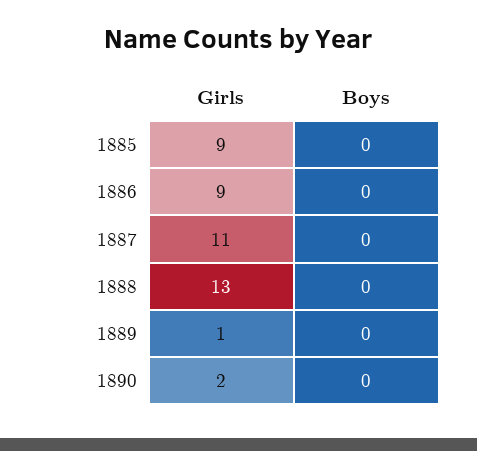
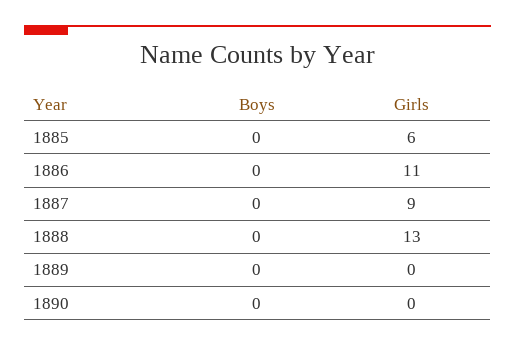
  {
    "Girls": {
-     "1885": 9,
+     "1885": 6,
-     "1886": 9,
+     "1886": 11,
-     "1887": 11,
+     "1887": 9,
      "1888": 13,
-     "1889": 1,
+     "1889": 0,
-     "1890": 2
+     "1890": 0
    },
    "Boys": {
      "1885": 0,
      "1886": 0,
      "1887": 0,
      "1888": 0,
      "1889": 0,
      "1890": 0
    }
  }

